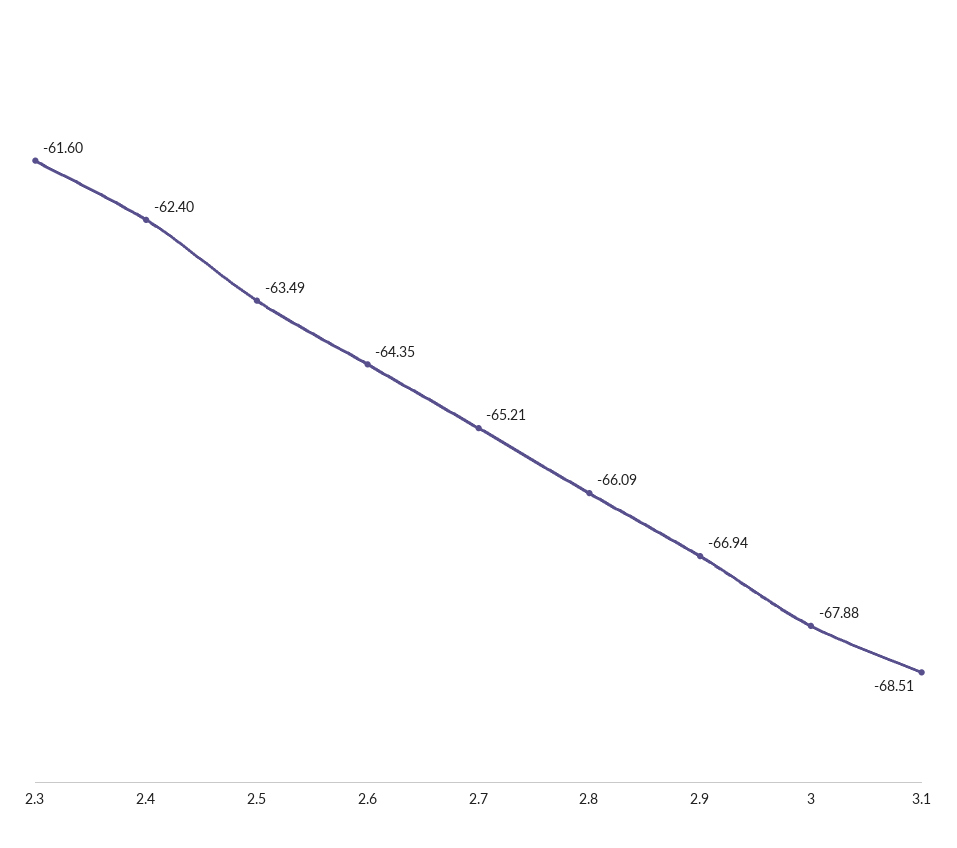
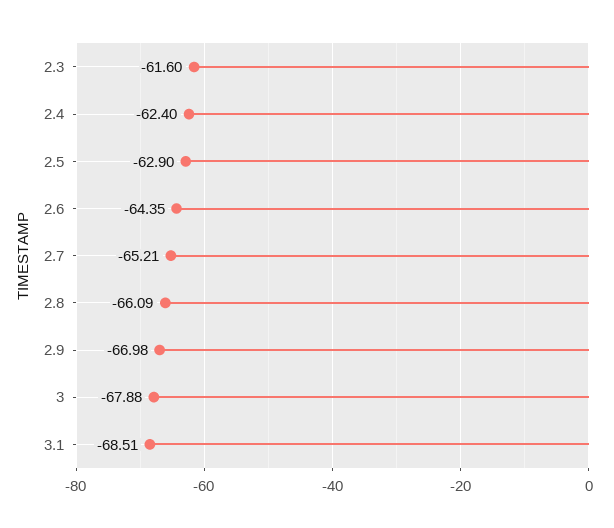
  {
    "2.3": -61.6,
    "2.4": -62.4,
-   "2.5": -63.49,
+   "2.5": -62.9,
    "2.6": -64.35,
    "2.7": -65.21,
    "2.8": -66.09,
-   "2.9": -66.94,
+   "2.9": -66.98,
    "3": -67.88,
    "3.1": -68.51
  }

